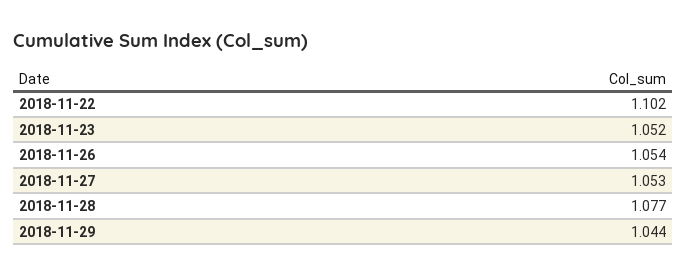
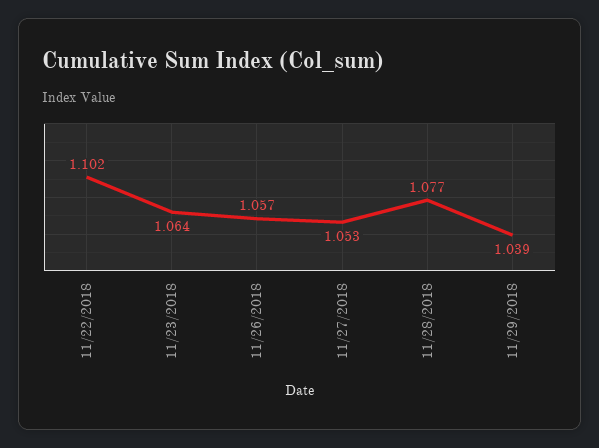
  {
    "2018-11-22": 1.102,
-   "2018-11-23": 1.052,
+   "2018-11-23": 1.064,
-   "2018-11-26": 1.054,
+   "2018-11-26": 1.057,
    "2018-11-27": 1.053,
    "2018-11-28": 1.077,
-   "2018-11-29": 1.044
+   "2018-11-29": 1.039
  }

